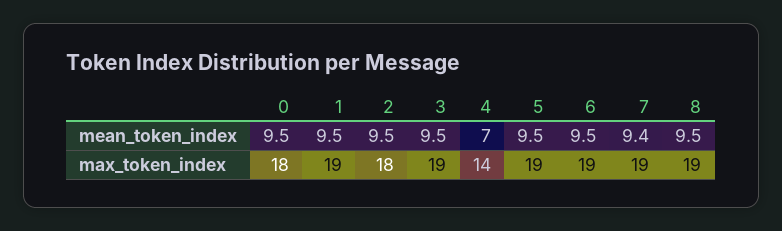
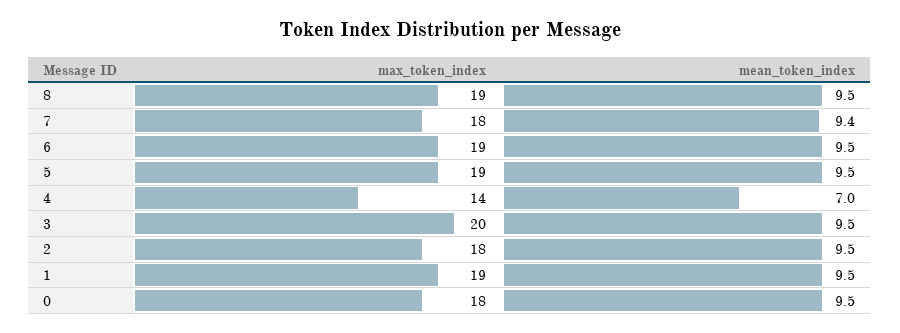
  {
    "0": {
      "mean_token_index": 9.5,
      "max_token_index": 18
    },
    "1": {
      "mean_token_index": 9.5,
      "max_token_index": 19
    },
    "2": {
      "mean_token_index": 9.5,
      "max_token_index": 18
    },
    "3": {
      "mean_token_index": 9.5,
-     "max_token_index": 19
+     "max_token_index": 20
    },
    "4": {
      "mean_token_index": 7,
      "max_token_index": 14
    },
    "5": {
      "mean_token_index": 9.5,
      "max_token_index": 19
    },
    "6": {
      "mean_token_index": 9.5,
      "max_token_index": 19
    },
    "7": {
      "mean_token_index": 9.4,
-     "max_token_index": 19
+     "max_token_index": 18
    },
    "8": {
      "mean_token_index": 9.5,
      "max_token_index": 19
    }
  }

